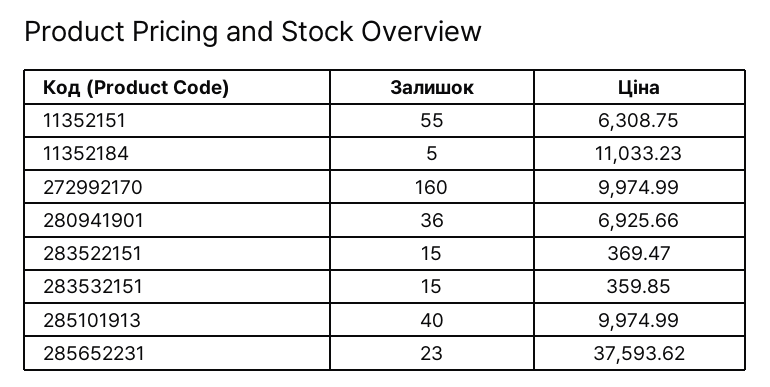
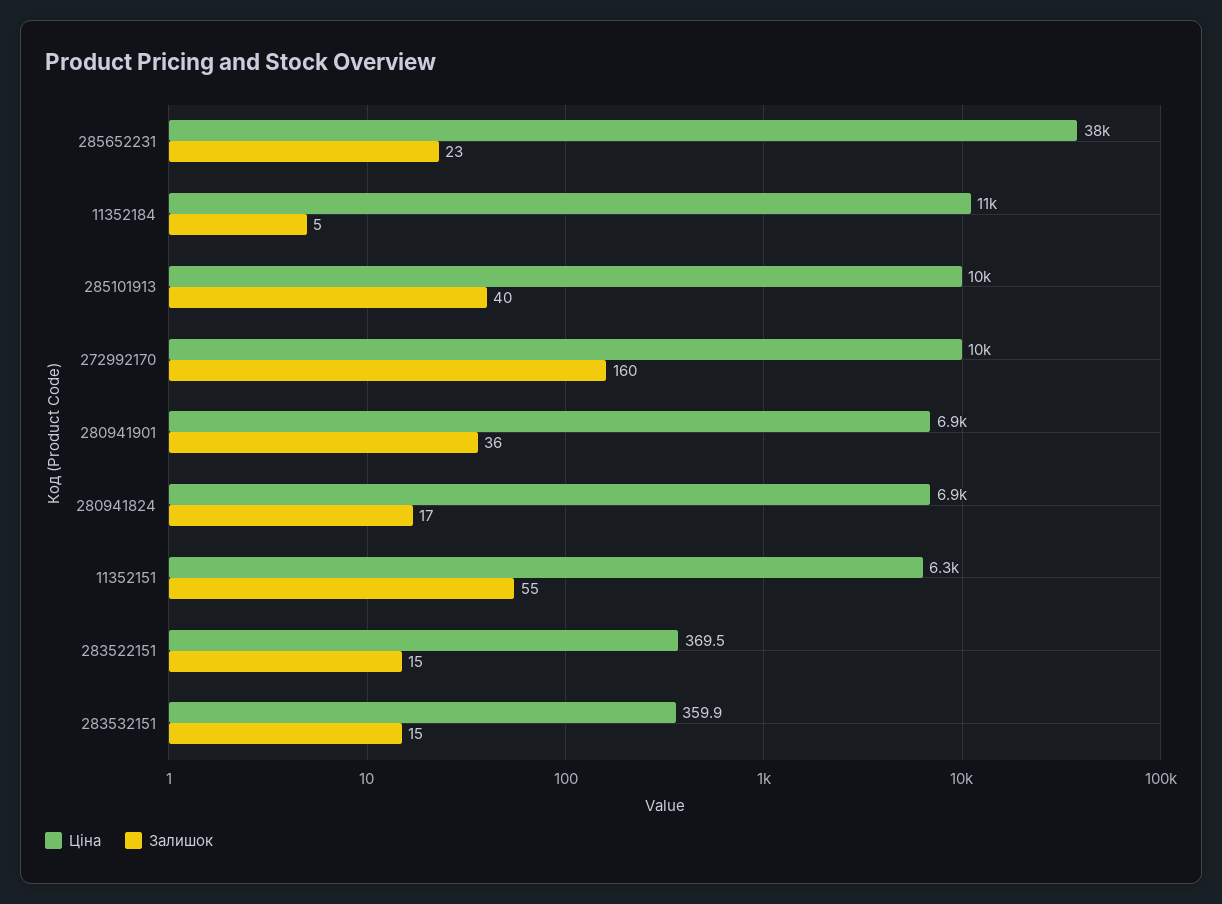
  {
    "Залишок": {
      "11352151": 55,
      "11352184": 5,
      "272992170": 160,
      "280941901": 36,
      "283522151": 15,
      "283532151": 15,
      "285101913": 40,
-     "285652231": 23
+     "285652231": 23,
+     "280941824": 17
    },
    "Ціна": {
      "11352151": 6308.75,
      "11352184": 11033.23,
      "272992170": 9974.99,
      "280941901": 6925.66,
      "283522151": 369.47,
      "283532151": 359.85,
      "285101913": 9974.99,
-     "285652231": 37593.62
+     "285652231": 37593.62,
+     "280941824": 6900
    }
  }

